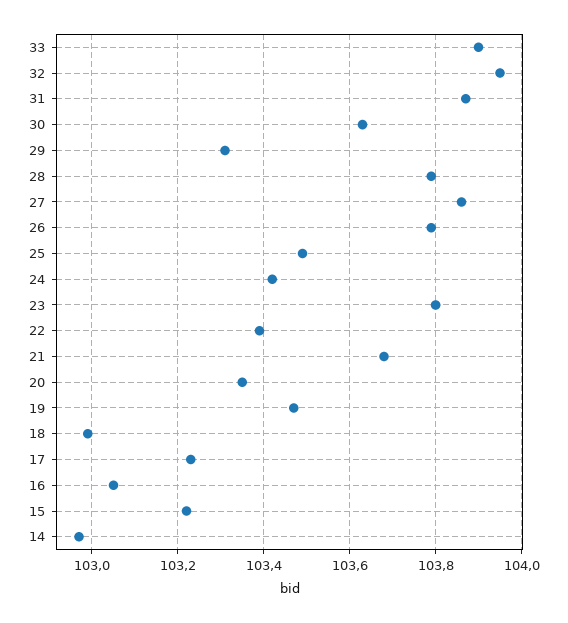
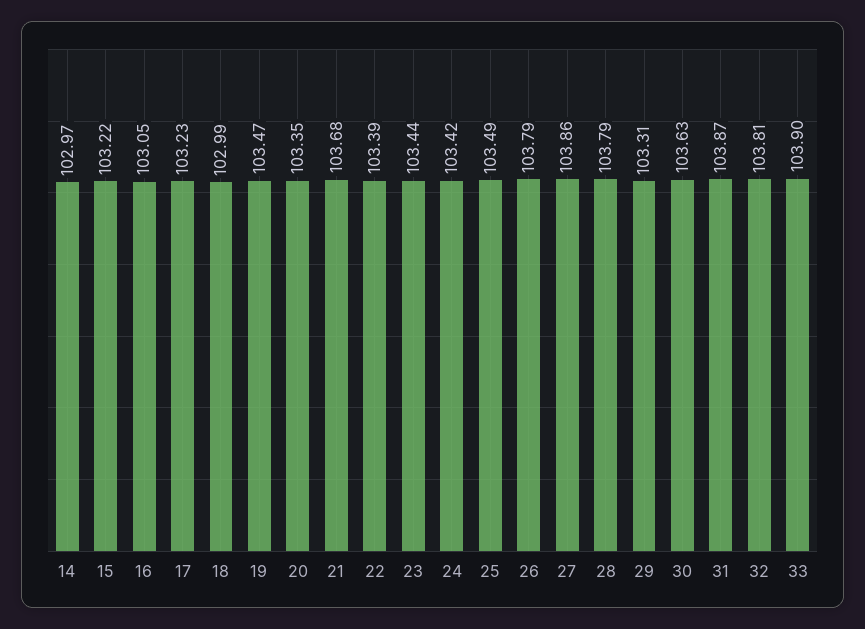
  {
    "33": 103.9,
-   "32": 103.95,
+   "32": 103.81,
    "31": 103.87,
    "30": 103.63,
    "29": 103.31,
    "28": 103.79,
    "27": 103.86,
    "26": 103.79,
    "25": 103.49,
    "24": 103.42,
-   "23": 103.8,
+   "23": 103.44,
    "22": 103.39,
    "21": 103.68,
    "20": 103.35,
    "19": 103.47,
    "18": 102.99,
    "17": 103.23,
    "16": 103.05,
    "15": 103.22,
    "14": 102.97
  }

